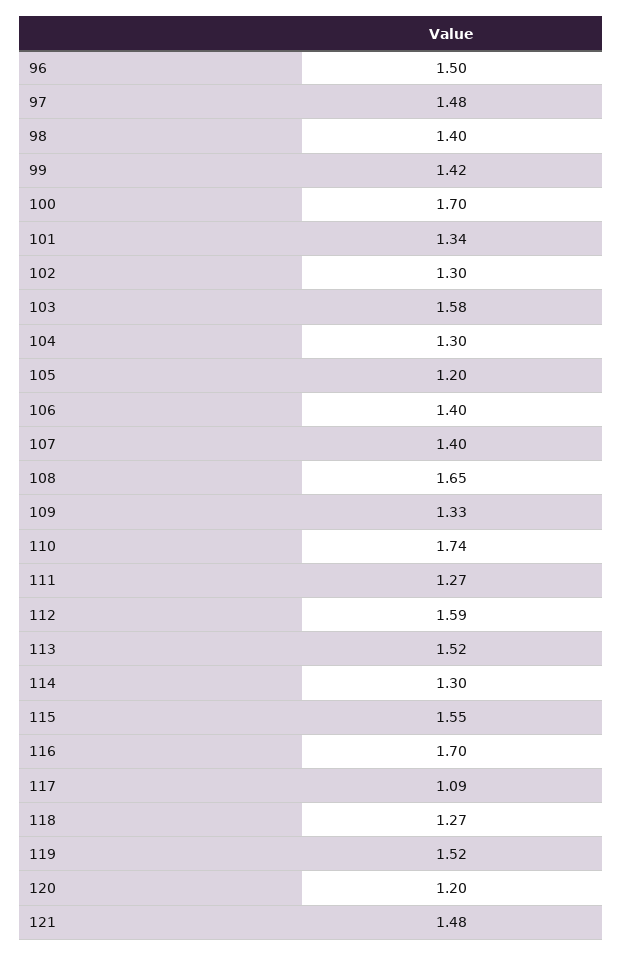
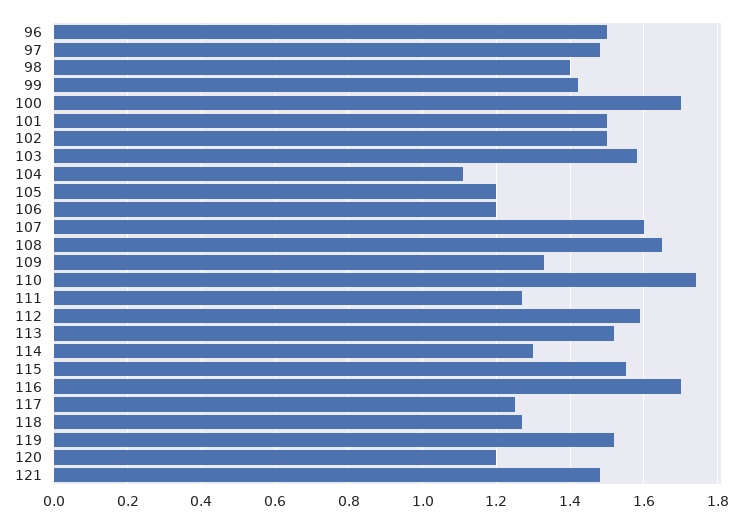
  {
    "96": 1.5,
    "97": 1.48,
    "98": 1.4,
    "99": 1.42,
    "100": 1.7,
-   "101": 1.34,
+   "101": 1.5,
-   "102": 1.3,
+   "102": 1.5,
    "103": 1.58,
-   "104": 1.3,
+   "104": 1.1,
    "105": 1.2,
-   "106": 1.4,
+   "106": 1.2,
-   "107": 1.4,
+   "107": 1.6,
    "108": 1.65,
    "109": 1.33,
    "110": 1.74,
    "111": 1.27,
    "112": 1.59,
    "113": 1.52,
    "114": 1.3,
    "115": 1.55,
    "116": 1.7,
-   "117": 1.09,
+   "117": 1.25,
    "118": 1.27,
    "119": 1.52,
    "120": 1.2,
    "121": 1.48
  }

